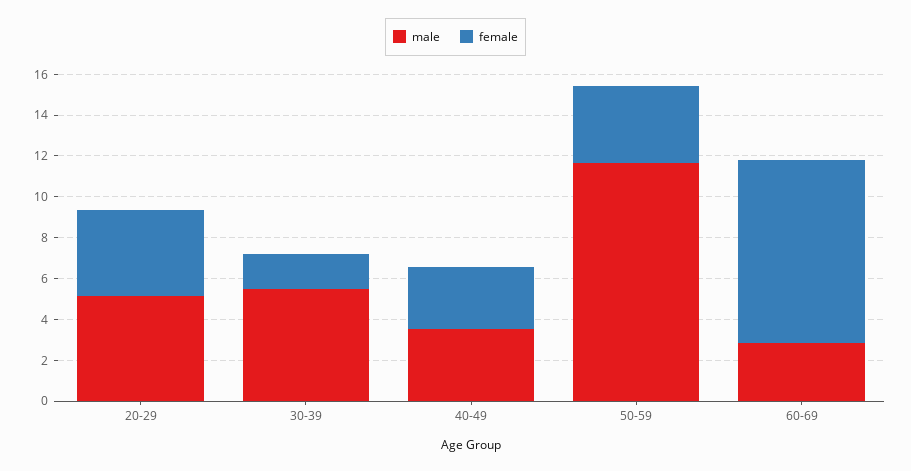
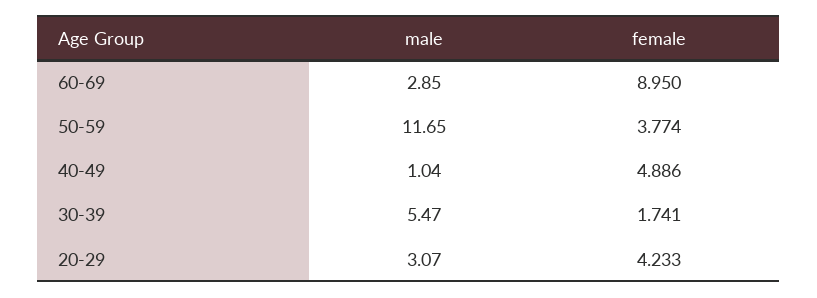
  {
    "male": {
-     "20-29": 5,
+     "20-29": 3.07,
      "30-39": 5.47,
-     "40-49": 3.5,
+     "40-49": 1.04,
      "50-59": 11.65,
      "60-69": 2.85
    },
    "female": {
      "20-29": 4.233,
      "30-39": 1.741,
-     "40-49": 3,
+     "40-49": 4.886,
      "50-59": 3.774,
      "60-69": 8.95
    }
  }

